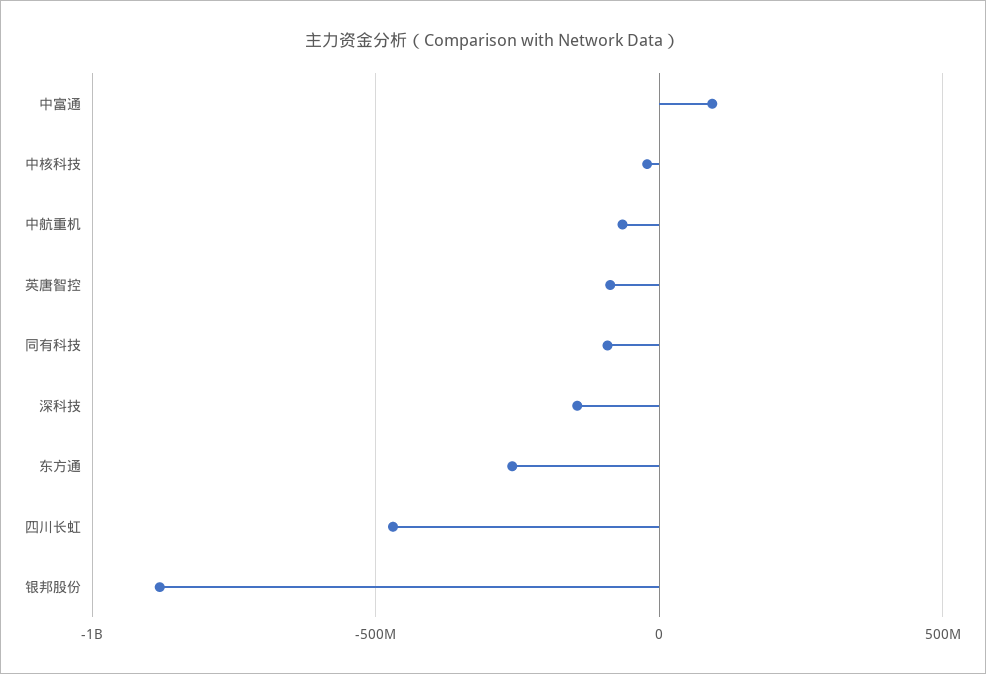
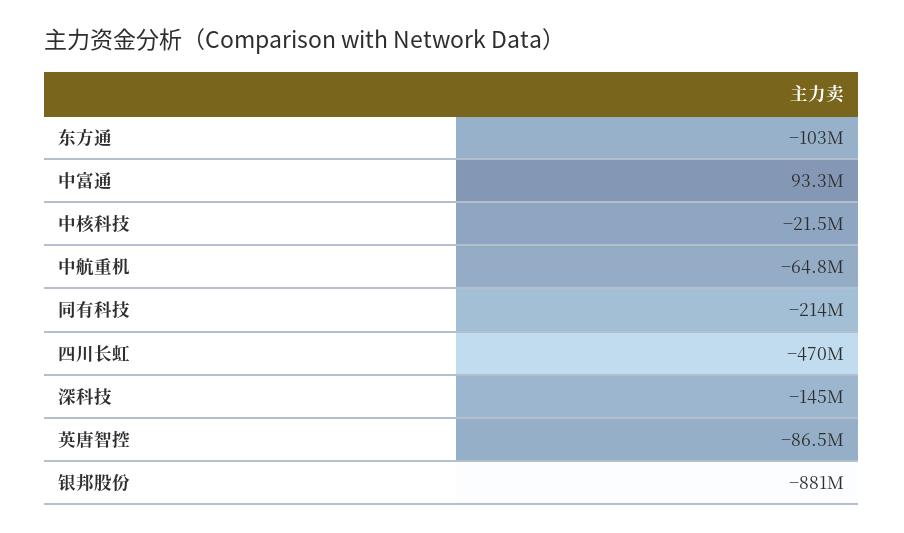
  {
    "中富通": 93300000,
    "中核科技": -21500000,
    "中航重机": -64800000,
    "英唐智控": -86500000,
-   "同有科技": -100000000,
+   "同有科技": -214000000,
    "深科技": -145000000,
-   "东方通": -250000000,
+   "东方通": -103000000,
    "四川长虹": -470000000,
    "银邦股份": -881000000
  }

